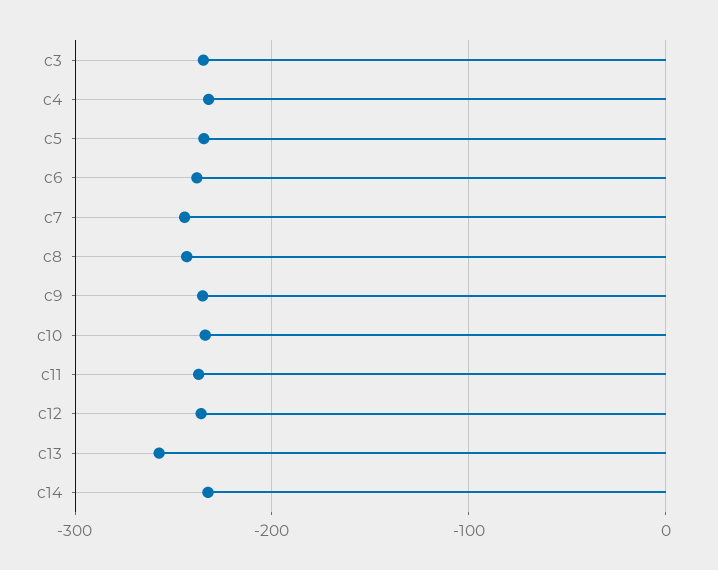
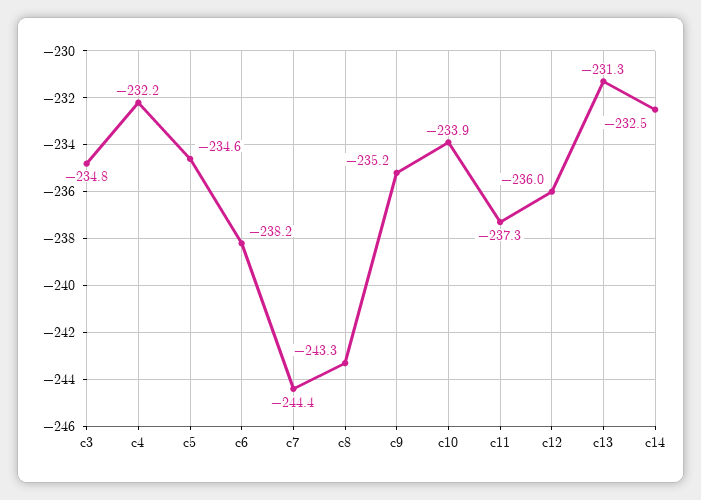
  {
    "c3": -234.8,
    "c4": -232.2,
    "c5": -234.6,
    "c6": -238.2,
    "c7": -244.4,
    "c8": -243.3,
    "c9": -235.2,
    "c10": -233.9,
    "c11": -237.3,
    "c12": -236,
-   "c13": -260,
+   "c13": -231.3,
    "c14": -232.5
  }

